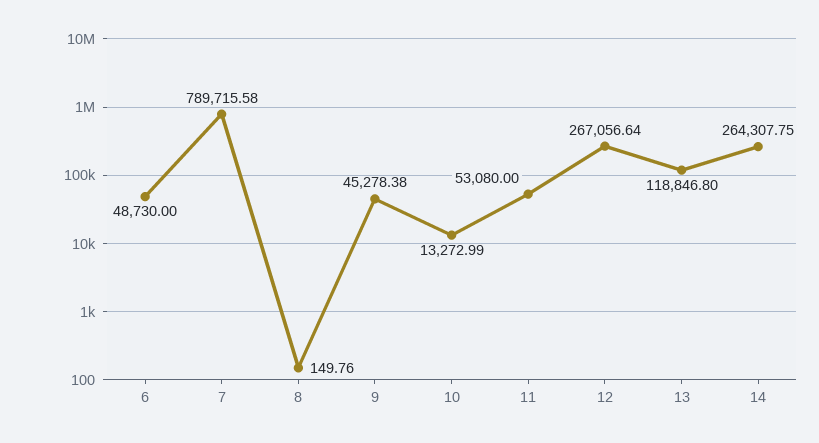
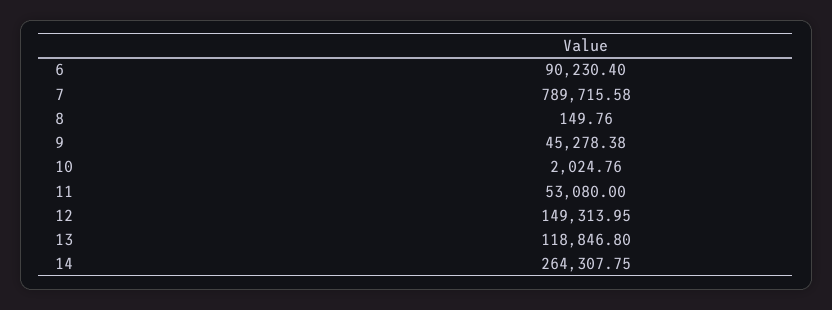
  {
-   "6": 48730,
+   "6": 90230.4,
    "7": 789715.58,
    "8": 149.76,
    "9": 45278.38,
-   "10": 13272.99,
+   "10": 2024.76,
    "11": 53080,
-   "12": 267056.64,
+   "12": 149313.95,
    "13": 118846.8,
    "14": 264307.75
  }

